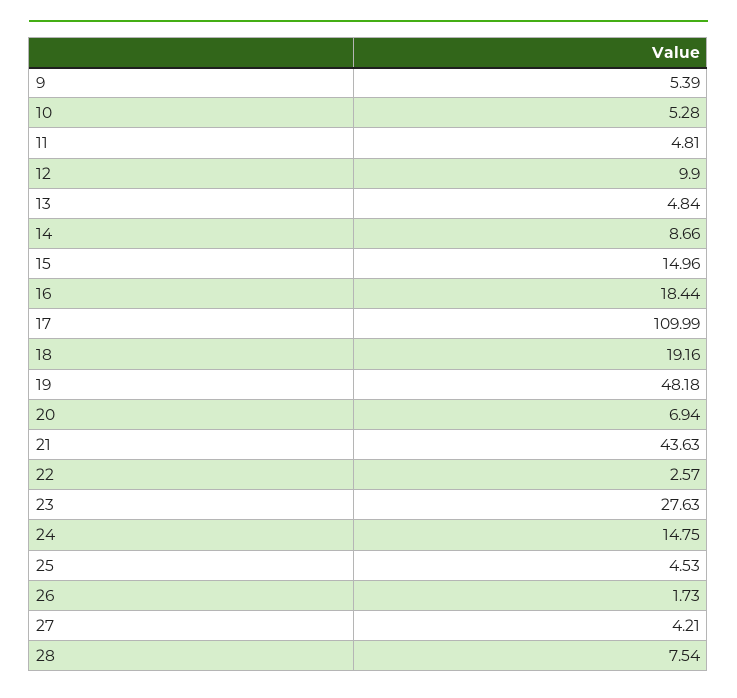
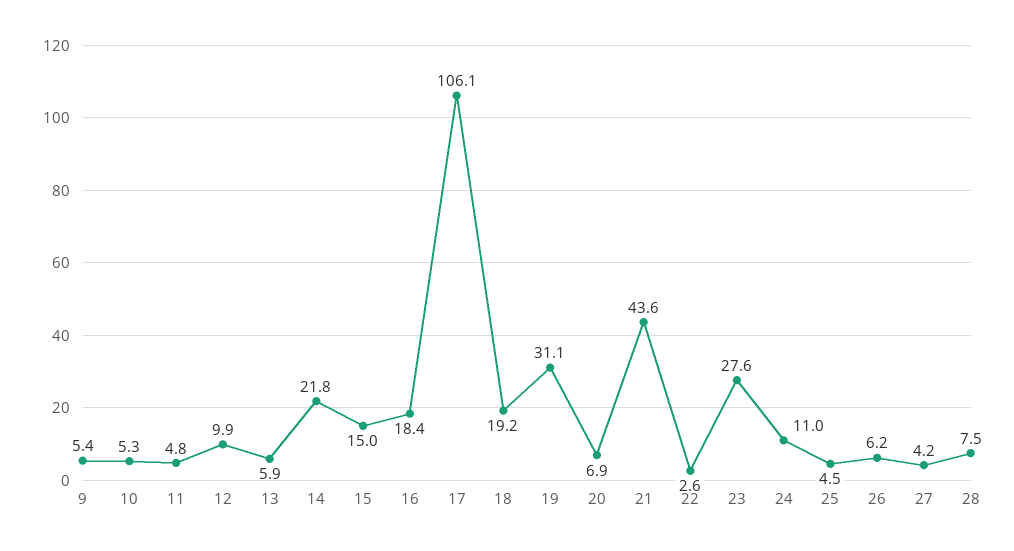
  {
    "9": 5.39,
    "10": 5.28,
    "11": 4.81,
    "12": 9.9,
-   "13": 4.84,
+   "13": 5.9,
-   "14": 8.66,
+   "14": 21.8,
    "15": 14.96,
    "16": 18.44,
-   "17": 109.99,
+   "17": 106.1,
    "18": 19.16,
-   "19": 48.18,
+   "19": 31.1,
    "20": 6.94,
    "21": 43.63,
    "22": 2.57,
    "23": 27.63,
-   "24": 14.75,
+   "24": 11,
    "25": 4.53,
-   "26": 1.73,
+   "26": 6.2,
    "27": 4.21,
    "28": 7.54
  }

